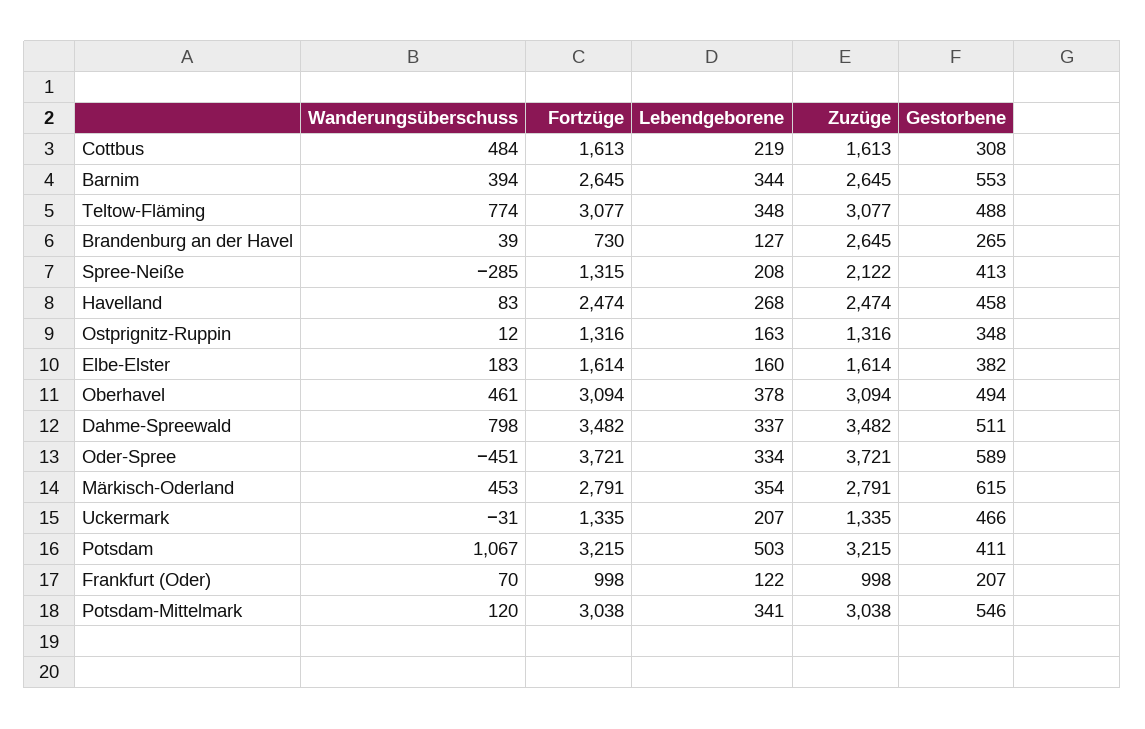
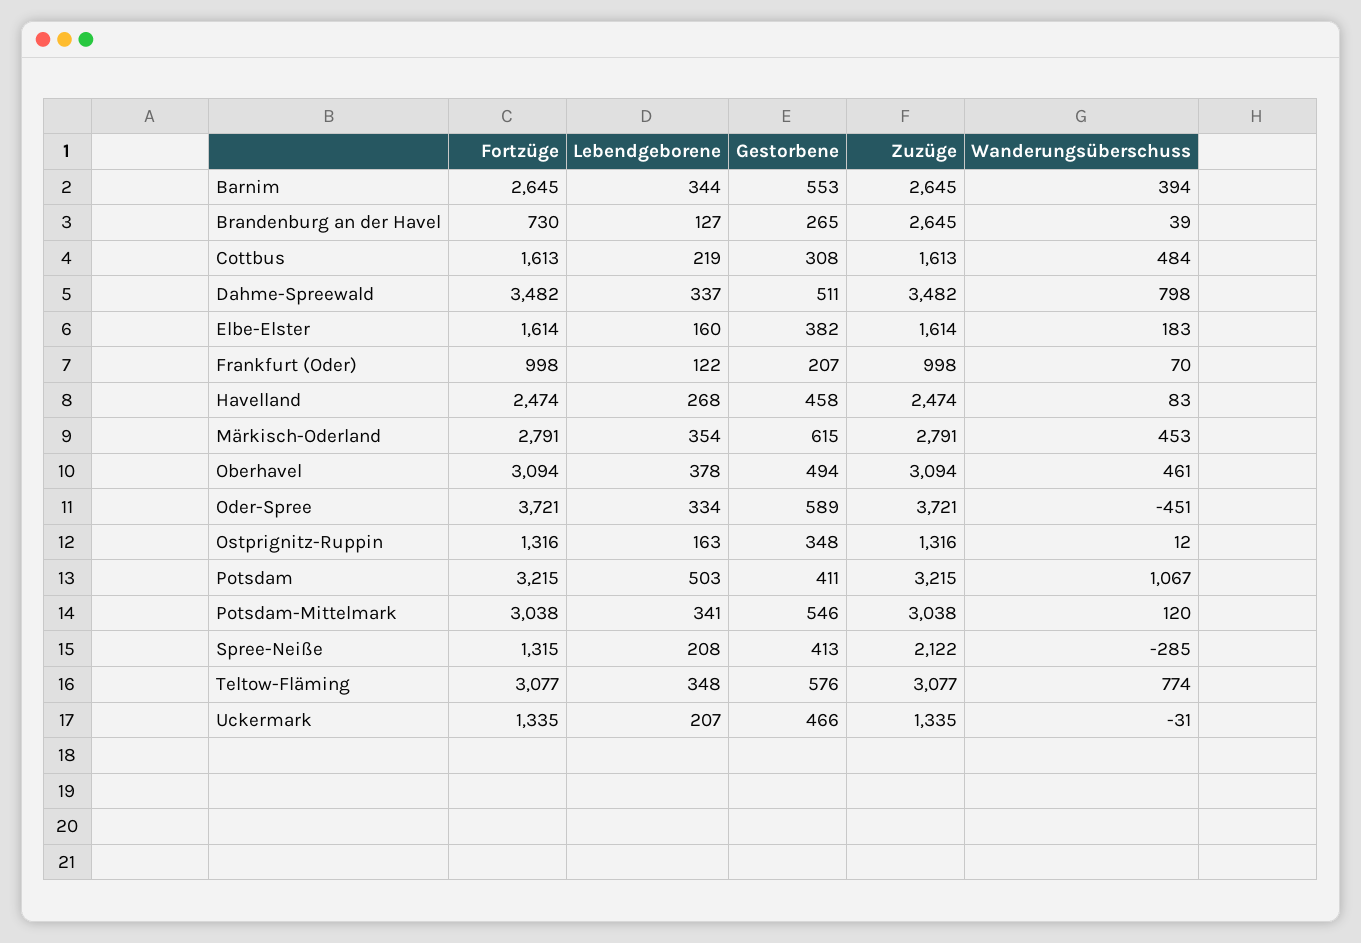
  {
    "Wanderungsüberschuss": {
      "Cottbus": 484,
      "Barnim": 394,
      "Teltow-Fläming": 774,
      "Brandenburg an der Havel": 39,
      "Spree-Neiße": -285,
      "Havelland": 83,
      "Ostprignitz-Ruppin": 12,
      "Elbe-Elster": 183,
      "Oberhavel": 461,
      "Dahme-Spreewald": 798,
      "Oder-Spree": -451,
      "Märkisch-Oderland": 453,
      "Uckermark": -31,
      "Potsdam": 1067,
      "Frankfurt (Oder)": 70,
      "Potsdam-Mittelmark": 120
    },
    "Fortzüge": {
      "Cottbus": 1613,
      "Barnim": 2645,
      "Teltow-Fläming": 3077,
      "Brandenburg an der Havel": 730,
      "Spree-Neiße": 1315,
      "Havelland": 2474,
      "Ostprignitz-Ruppin": 1316,
      "Elbe-Elster": 1614,
      "Oberhavel": 3094,
      "Dahme-Spreewald": 3482,
      "Oder-Spree": 3721,
      "Märkisch-Oderland": 2791,
      "Uckermark": 1335,
      "Potsdam": 3215,
      "Frankfurt (Oder)": 998,
      "Potsdam-Mittelmark": 3038
    },
    "Lebendgeborene": {
      "Cottbus": 219,
      "Barnim": 344,
      "Teltow-Fläming": 348,
      "Brandenburg an der Havel": 127,
      "Spree-Neiße": 208,
      "Havelland": 268,
      "Ostprignitz-Ruppin": 163,
      "Elbe-Elster": 160,
      "Oberhavel": 378,
      "Dahme-Spreewald": 337,
      "Oder-Spree": 334,
      "Märkisch-Oderland": 354,
      "Uckermark": 207,
      "Potsdam": 503,
      "Frankfurt (Oder)": 122,
      "Potsdam-Mittelmark": 341
    },
    "Zuzüge": {
      "Cottbus": 1613,
      "Barnim": 2645,
      "Teltow-Fläming": 3077,
      "Brandenburg an der Havel": 2645,
      "Spree-Neiße": 2122,
      "Havelland": 2474,
      "Ostprignitz-Ruppin": 1316,
      "Elbe-Elster": 1614,
      "Oberhavel": 3094,
      "Dahme-Spreewald": 3482,
      "Oder-Spree": 3721,
      "Märkisch-Oderland": 2791,
      "Uckermark": 1335,
      "Potsdam": 3215,
      "Frankfurt (Oder)": 998,
      "Potsdam-Mittelmark": 3038
    },
    "Gestorbene": {
      "Cottbus": 308,
      "Barnim": 553,
-     "Teltow-Fläming": 488,
+     "Teltow-Fläming": 576,
      "Brandenburg an der Havel": 265,
      "Spree-Neiße": 413,
      "Havelland": 458,
      "Ostprignitz-Ruppin": 348,
      "Elbe-Elster": 382,
      "Oberhavel": 494,
      "Dahme-Spreewald": 511,
      "Oder-Spree": 589,
      "Märkisch-Oderland": 615,
      "Uckermark": 466,
      "Potsdam": 411,
      "Frankfurt (Oder)": 207,
      "Potsdam-Mittelmark": 546
    }
  }

